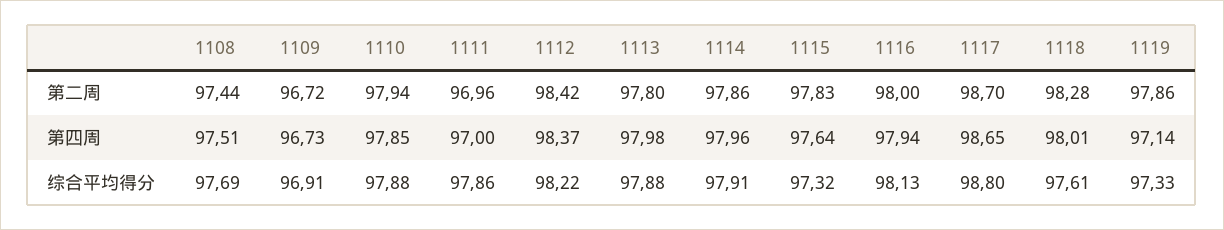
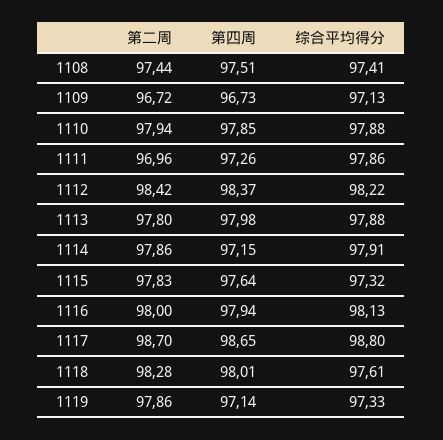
  {
    "1108": {
      "第二周": 97.44,
      "第四周": 97.51,
-     "综合平均得分": 97.69
+     "综合平均得分": 97.41
    },
    "1109": {
      "第二周": 96.72,
      "第四周": 96.73,
-     "综合平均得分": 96.91
+     "综合平均得分": 97.13
    },
    "1110": {
      "第二周": 97.94,
      "第四周": 97.85,
      "综合平均得分": 97.88
    },
    "1111": {
      "第二周": 96.96,
-     "第四周": 97,
+     "第四周": 97.26,
      "综合平均得分": 97.86
    },
    "1112": {
      "第二周": 98.42,
      "第四周": 98.37,
      "综合平均得分": 98.22
    },
    "1113": {
      "第二周": 97.8,
      "第四周": 97.98,
      "综合平均得分": 97.88
    },
    "1114": {
      "第二周": 97.86,
-     "第四周": 97.96,
+     "第四周": 97.15,
      "综合平均得分": 97.91
    },
    "1115": {
      "第二周": 97.83,
      "第四周": 97.64,
      "综合平均得分": 97.32
    },
    "1116": {
      "第二周": 98,
      "第四周": 97.94,
      "综合平均得分": 98.13
    },
    "1117": {
      "第二周": 98.7,
      "第四周": 98.65,
      "综合平均得分": 98.8
    },
    "1118": {
      "第二周": 98.28,
      "第四周": 98.01,
      "综合平均得分": 97.61
    },
    "1119": {
      "第二周": 97.86,
      "第四周": 97.14,
      "综合平均得分": 97.33
    }
  }

